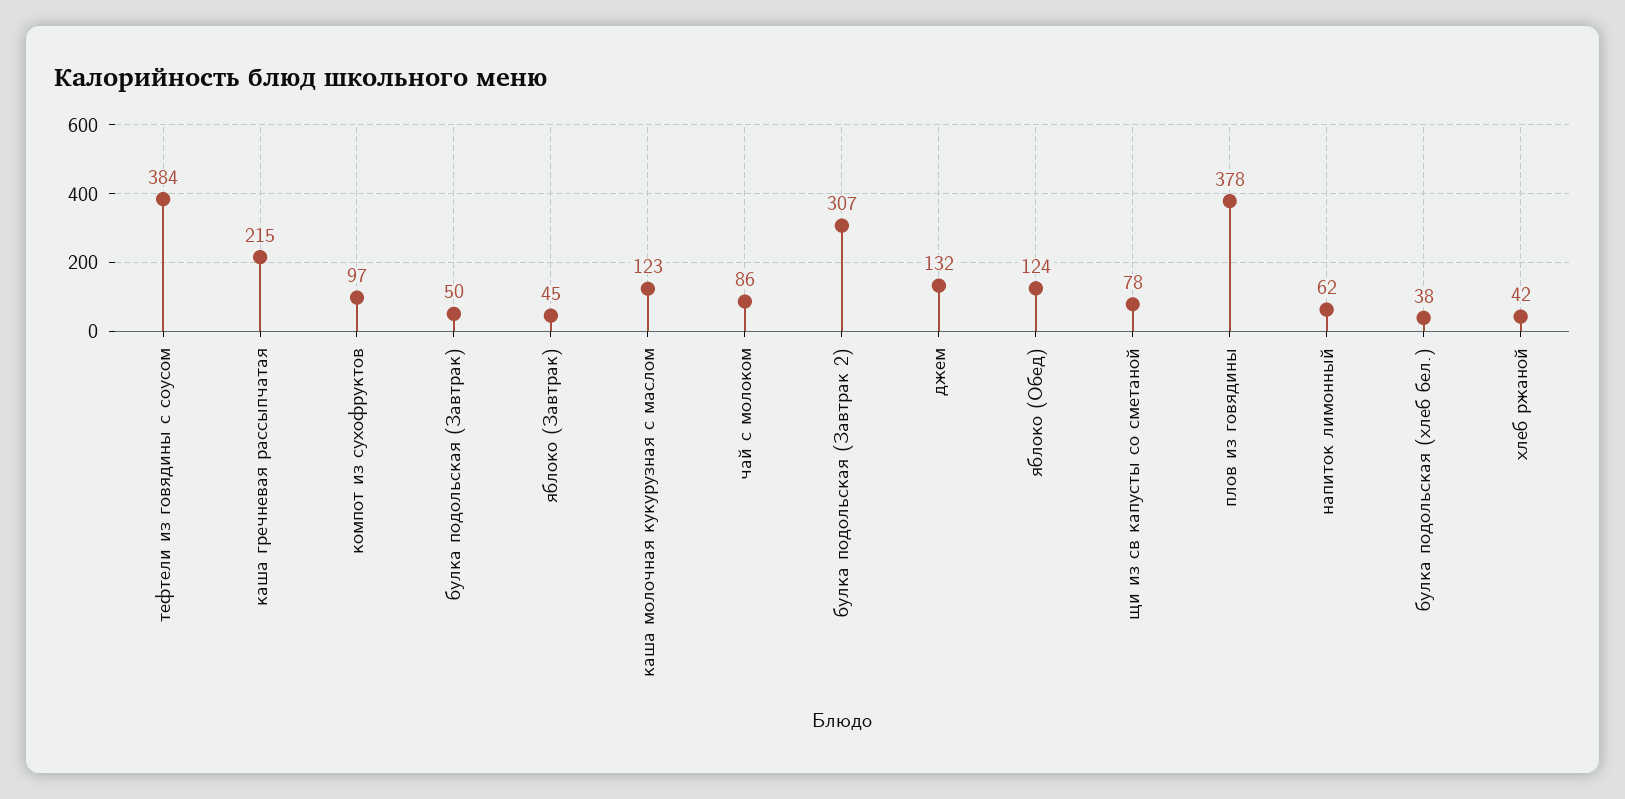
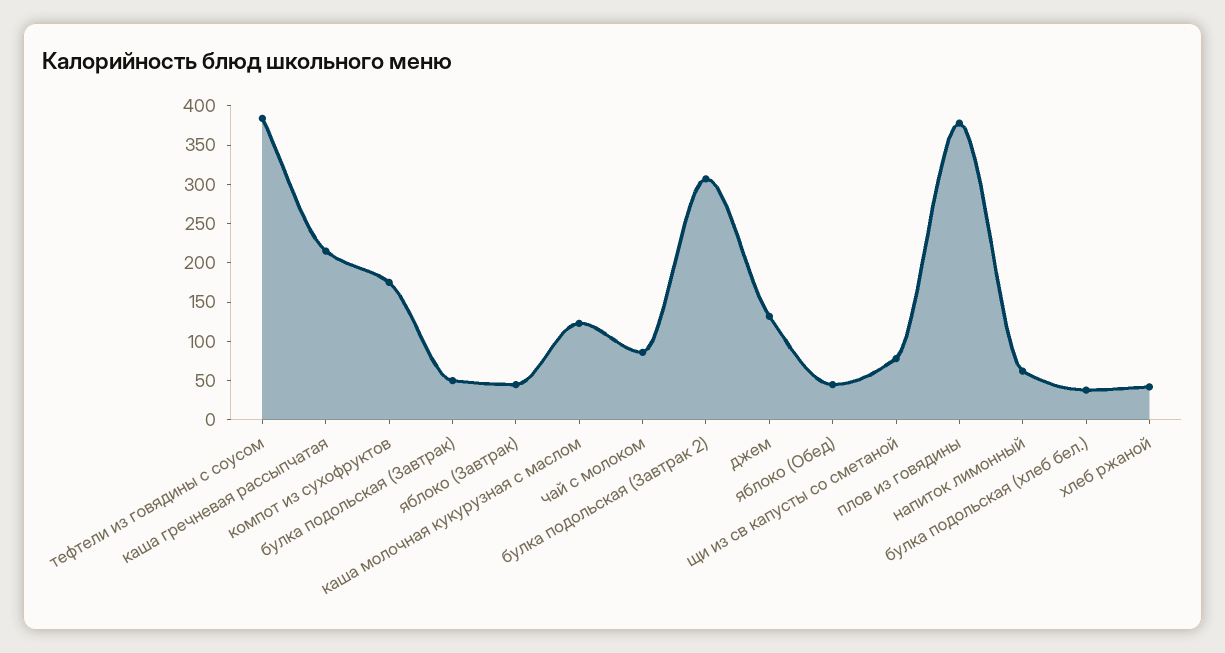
  {
    "тефтели из говядины с соусом": 384,
    "каша гречневая рассыпчатая": 215,
-   "компот из сухофруктов": 97,
+   "компот из сухофруктов": 175,
    "булка подольская (Завтрак)": 50,
    "яблоко (Завтрак)": 45,
    "каша молочная кукурузная с маслом": 123,
    "чай с молоком": 86,
    "булка подольская (Завтрак 2)": 307,
    "джем": 132,
-   "яблоко (Обед)": 124,
+   "яблоко (Обед)": 50,
    "щи из св капусты со сметаной": 78,
    "плов из говядины": 378,
    "напиток лимонный": 62,
    "булка подольская (хлеб бел.)": 38,
    "хлеб ржаной": 42
  }

